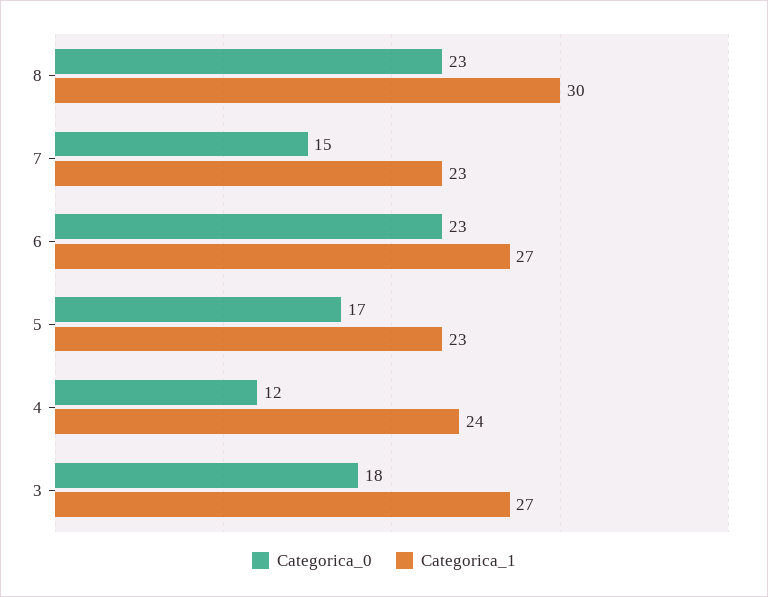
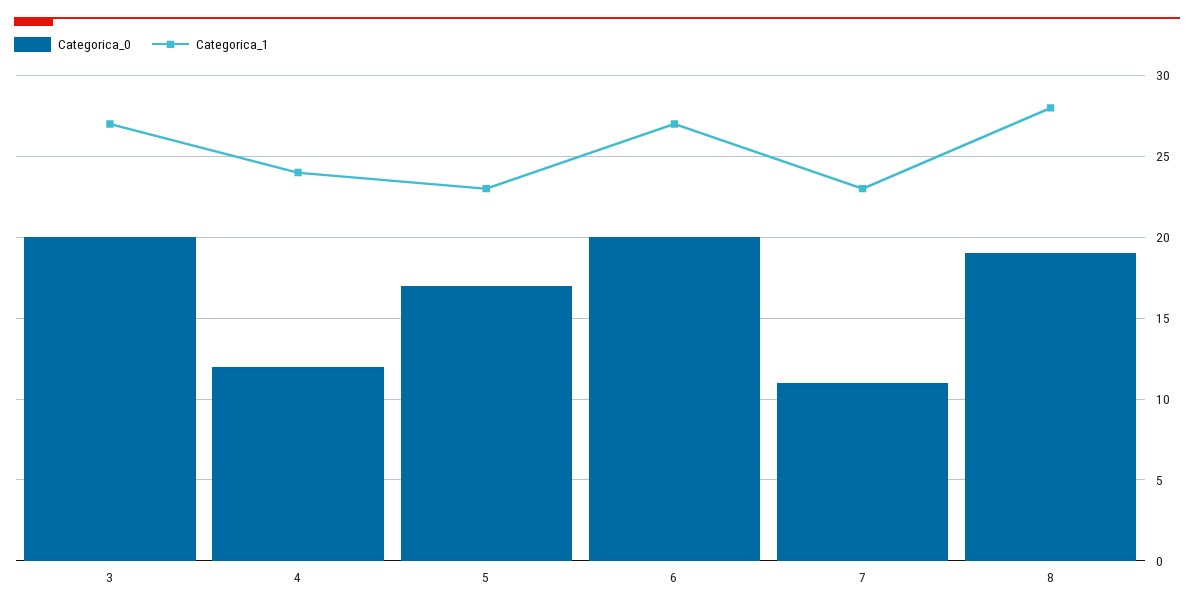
  {
    "Categorica_0": {
-     "8": 23,
+     "8": 19,
-     "7": 15,
+     "7": 11,
-     "6": 23,
+     "6": 20,
      "5": 17,
      "4": 12,
-     "3": 18
+     "3": 20
    },
    "Categorica_1": {
-     "8": 30,
+     "8": 28,
      "7": 23,
      "6": 27,
      "5": 23,
      "4": 24,
      "3": 27
    }
  }

